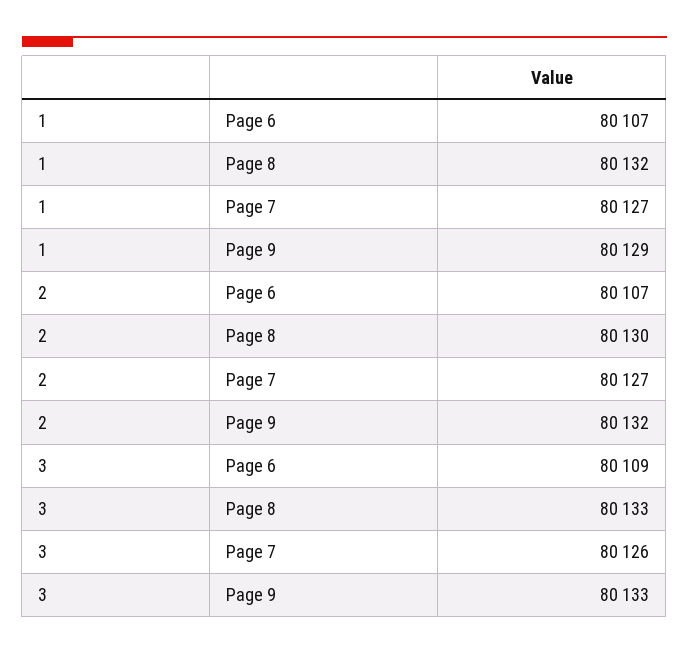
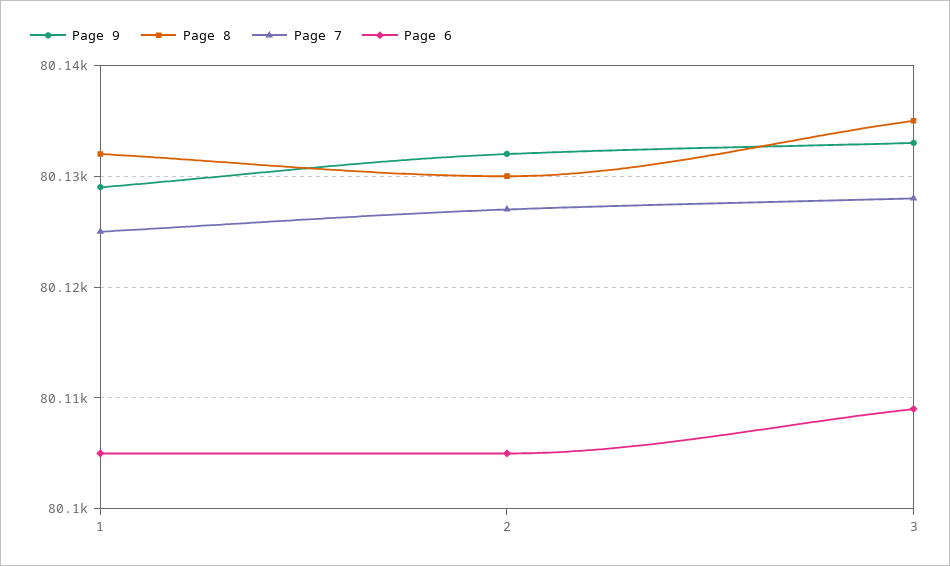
  {
    "Page 6": {
-     "1": 80107,
+     "1": 80105,
-     "2": 80107,
+     "2": 80105,
      "3": 80109
    },
    "Page 8": {
      "1": 80132,
      "2": 80130,
-     "3": 80133
+     "3": 80135
    },
    "Page 7": {
-     "1": 80127,
+     "1": 80125,
      "2": 80127,
-     "3": 80126
+     "3": 80128
    },
    "Page 9": {
      "1": 80129,
      "2": 80132,
      "3": 80133
    }
  }

